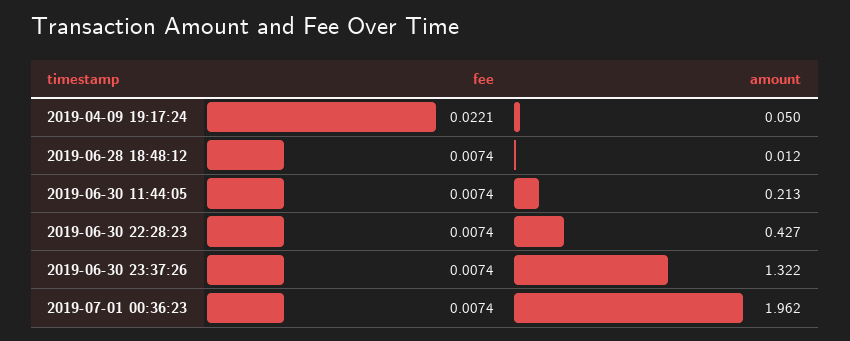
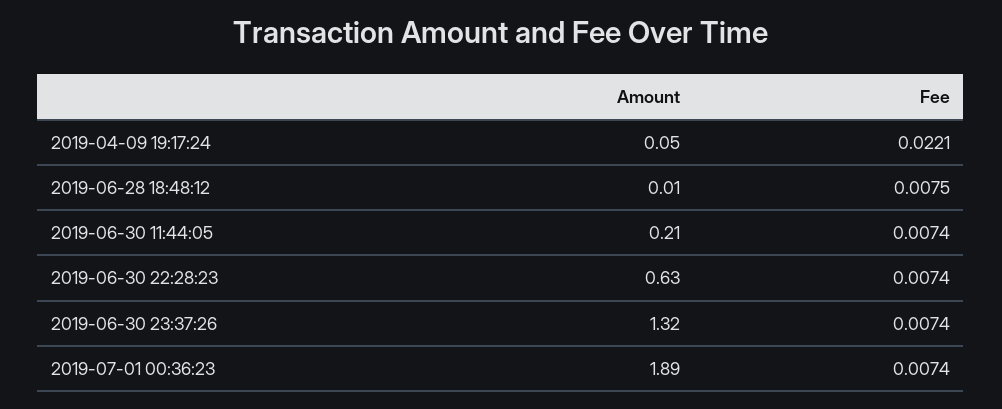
  {
    "fee": {
      "2019-04-09 19:17:24": 0.0221,
-     "2019-06-28 18:48:12": 0.0074,
+     "2019-06-28 18:48:12": 0.0075,
      "2019-06-30 11:44:05": 0.0074,
      "2019-06-30 22:28:23": 0.0074,
      "2019-06-30 23:37:26": 0.0074,
      "2019-07-01 00:36:23": 0.0074
    },
    "amount": {
      "2019-04-09 19:17:24": 0.05,
      "2019-06-28 18:48:12": 0.012,
      "2019-06-30 11:44:05": 0.213,
-     "2019-06-30 22:28:23": 0.427,
+     "2019-06-30 22:28:23": 0.63,
      "2019-06-30 23:37:26": 1.322,
-     "2019-07-01 00:36:23": 1.962
+     "2019-07-01 00:36:23": 1.89
    }
  }

